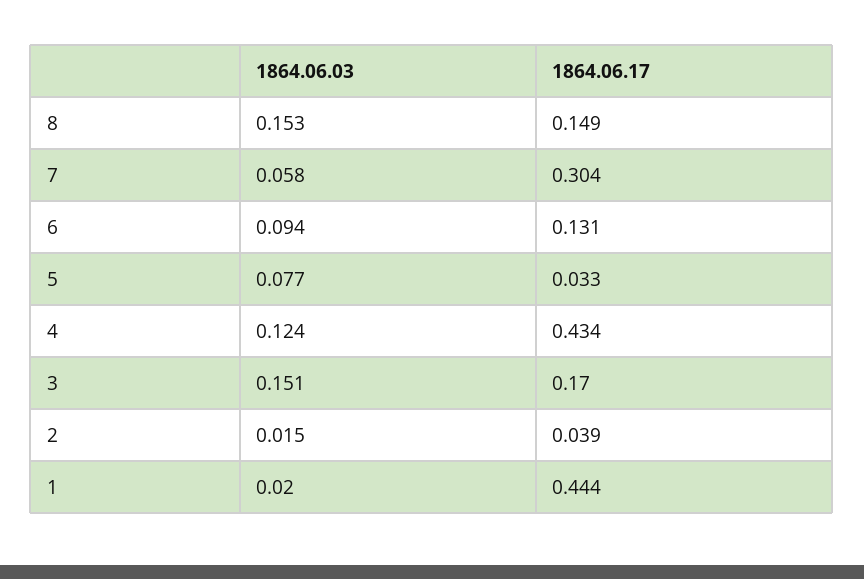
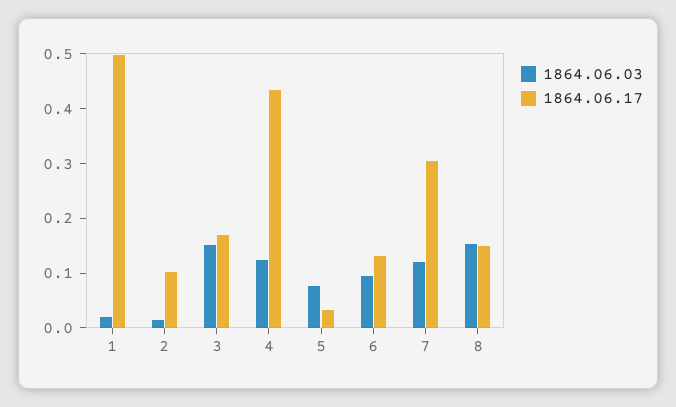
  {
    "1864.06.03": {
      "8": 0.153,
-     "7": 0.058,
+     "7": 0.12,
      "6": 0.094,
      "5": 0.077,
      "4": 0.124,
      "3": 0.151,
      "2": 0.015,
      "1": 0.02
    },
    "1864.06.17": {
      "8": 0.149,
      "7": 0.304,
      "6": 0.131,
      "5": 0.033,
      "4": 0.434,
      "3": 0.17,
-     "2": 0.039,
+     "2": 0.1,
-     "1": 0.444
+     "1": 0.5
    }
  }

